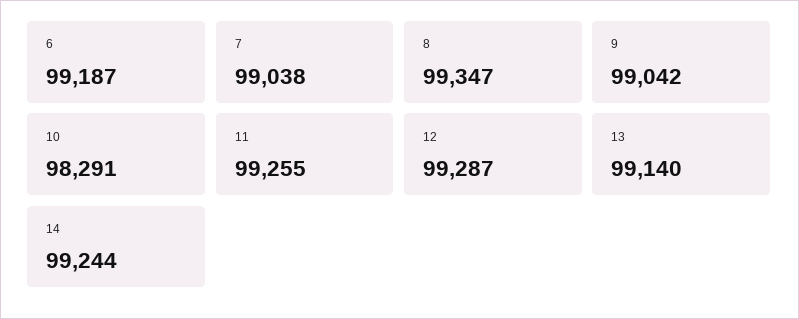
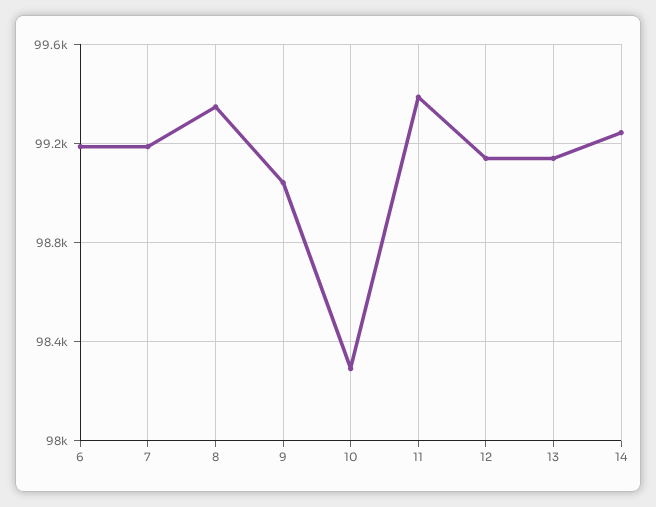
  {
    "6": 99187,
-   "7": 99038,
+   "7": 99200,
    "8": 99347,
    "9": 99042,
    "10": 98291,
-   "11": 99255,
+   "11": 99400,
-   "12": 99287,
+   "12": 99150,
    "13": 99140,
    "14": 99244
  }

